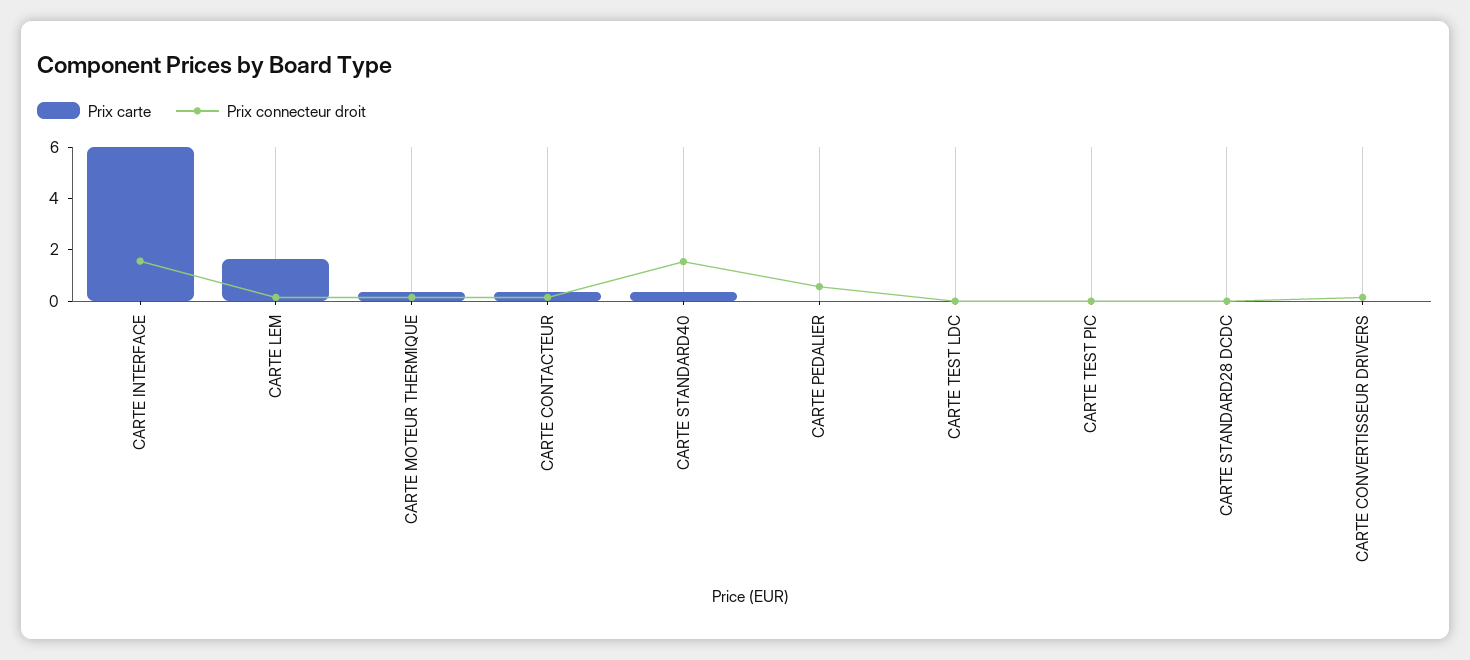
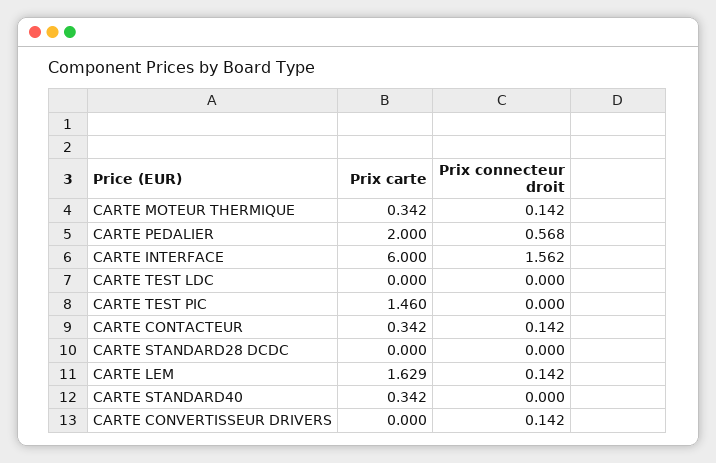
  {
    "Prix carte": {
      "CARTE INTERFACE": 6,
      "CARTE LEM": 1.629,
      "CARTE MOTEUR THERMIQUE": 0.342,
      "CARTE CONTACTEUR": 0.342,
      "CARTE STANDARD40": 0.342,
-     "CARTE PEDALIER": 0,
+     "CARTE PEDALIER": 2,
      "CARTE TEST LDC": 0,
-     "CARTE TEST PIC": 0,
+     "CARTE TEST PIC": 1.46,
      "CARTE STANDARD28 DCDC": 0,
      "CARTE CONVERTISSEUR DRIVERS": 0
    },
    "Prix connecteur droit": {
      "CARTE INTERFACE": 1.562,
      "CARTE LEM": 0.142,
      "CARTE MOTEUR THERMIQUE": 0.142,
      "CARTE CONTACTEUR": 0.142,
-     "CARTE STANDARD40": 1.5,
+     "CARTE STANDARD40": 0,
      "CARTE PEDALIER": 0.568,
      "CARTE TEST LDC": 0,
      "CARTE TEST PIC": 0,
      "CARTE STANDARD28 DCDC": 0,
      "CARTE CONVERTISSEUR DRIVERS": 0.142
    }
  }

